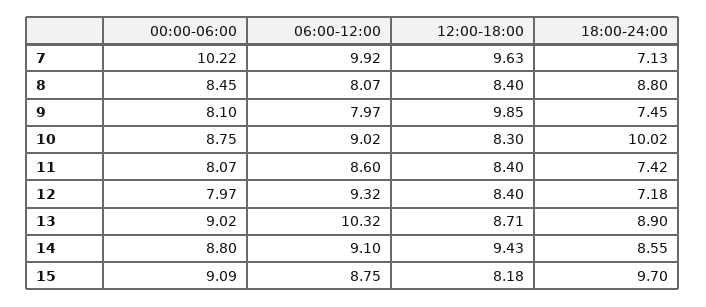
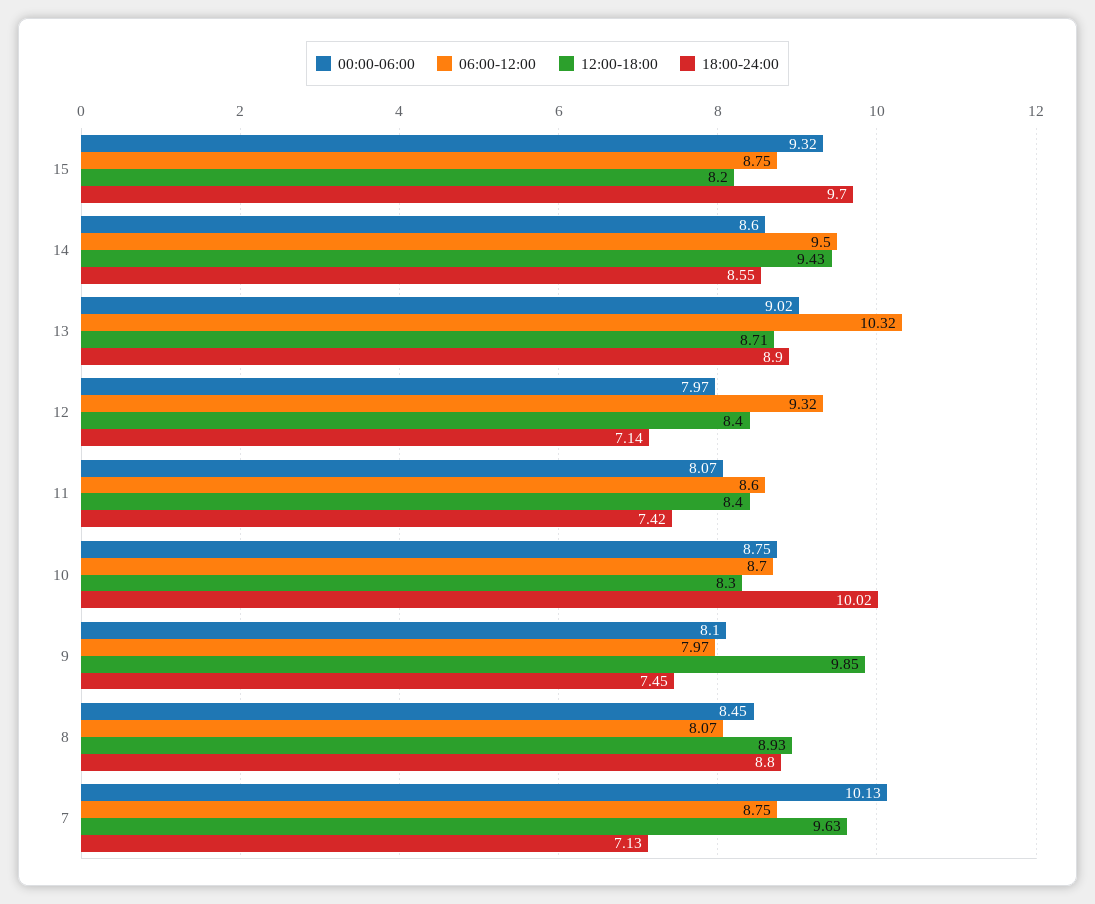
  {
    "00:00-06:00": {
-     "7": 10.22,
+     "7": 10.13,
      "8": 8.45,
      "9": 8.1,
      "10": 8.75,
      "11": 8.07,
      "12": 7.97,
      "13": 9.02,
-     "14": 8.8,
+     "14": 8.6,
-     "15": 9.09
+     "15": 9.32
    },
    "06:00-12:00": {
-     "7": 9.92,
+     "7": 8.75,
      "8": 8.07,
      "9": 7.97,
-     "10": 9.02,
+     "10": 8.7,
      "11": 8.6,
      "12": 9.32,
      "13": 10.32,
-     "14": 9.1,
+     "14": 9.5,
      "15": 8.75
    },
    "12:00-18:00": {
      "7": 9.63,
-     "8": 8.4,
+     "8": 8.93,
      "9": 9.85,
      "10": 8.3,
      "11": 8.4,
      "12": 8.4,
      "13": 8.71,
      "14": 9.43,
-     "15": 8.18
+     "15": 8.2
    },
    "18:00-24:00": {
      "7": 7.13,
      "8": 8.8,
      "9": 7.45,
      "10": 10.02,
      "11": 7.42,
-     "12": 7.18,
+     "12": 7.14,
      "13": 8.9,
      "14": 8.55,
      "15": 9.7
    }
  }

